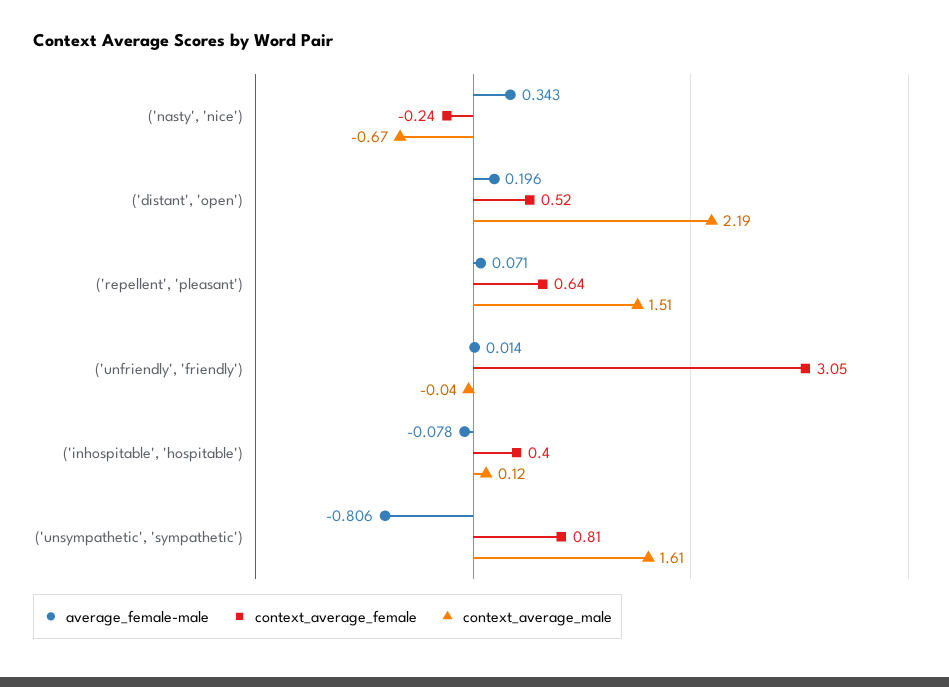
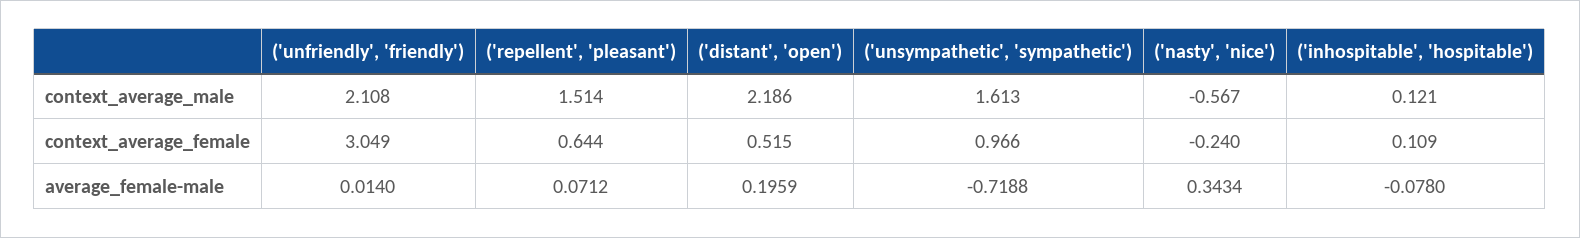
  {
    "average_female-male": {
      "('nasty', 'nice')": 0.3434,
      "('distant', 'open')": 0.1959,
      "('repellent', 'pleasant')": 0.0712,
      "('unfriendly', 'friendly')": 0.014,
      "('inhospitable', 'hospitable')": -0.078,
-     "('unsympathetic', 'sympathetic')": -0.806
+     "('unsympathetic', 'sympathetic')": -0.7188
    },
    "context_average_female": {
      "('nasty', 'nice')": -0.24,
      "('distant', 'open')": 0.515,
      "('repellent', 'pleasant')": 0.644,
      "('unfriendly', 'friendly')": 3.049,
-     "('inhospitable', 'hospitable')": 0.4,
+     "('inhospitable', 'hospitable')": 0.109,
-     "('unsympathetic', 'sympathetic')": 0.81
+     "('unsympathetic', 'sympathetic')": 0.966
    },
    "context_average_male": {
-     "('nasty', 'nice')": -0.67,
+     "('nasty', 'nice')": -0.567,
      "('distant', 'open')": 2.186,
      "('repellent', 'pleasant')": 1.514,
-     "('unfriendly', 'friendly')": -0.04,
+     "('unfriendly', 'friendly')": 2.108,
      "('inhospitable', 'hospitable')": 0.121,
      "('unsympathetic', 'sympathetic')": 1.613
    }
  }

